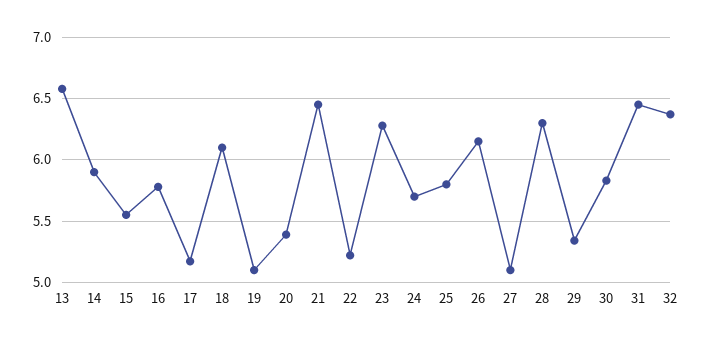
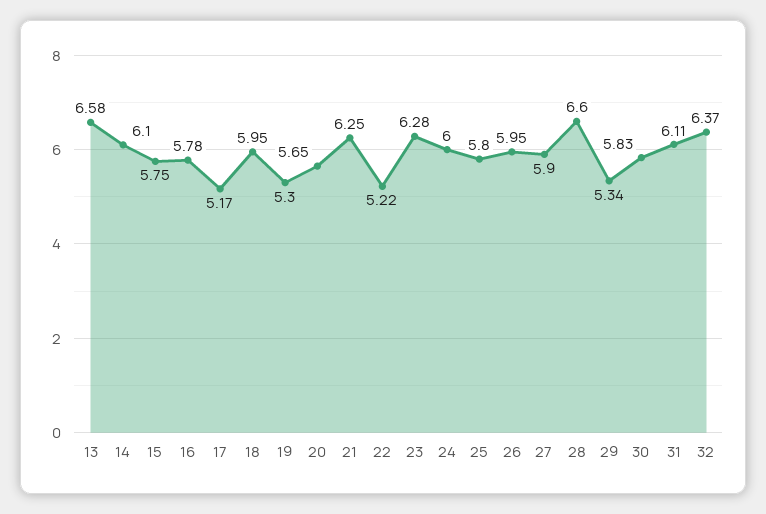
  {
    "13": 6.58,
-   "14": 5.9,
+   "14": 6.1,
-   "15": 5.55,
+   "15": 5.75,
    "16": 5.78,
    "17": 5.17,
-   "18": 6.1,
+   "18": 5.95,
-   "19": 5.1,
+   "19": 5.3,
-   "20": 5.4,
+   "20": 5.65,
-   "21": 6.45,
+   "21": 6.25,
    "22": 5.22,
    "23": 6.28,
-   "24": 5.7,
+   "24": 6,
    "25": 5.8,
-   "26": 6.15,
+   "26": 5.95,
-   "27": 5.1,
+   "27": 5.9,
-   "28": 6.3,
+   "28": 6.6,
    "29": 5.34,
    "30": 5.83,
-   "31": 6.45,
+   "31": 6.11,
    "32": 6.37
  }

